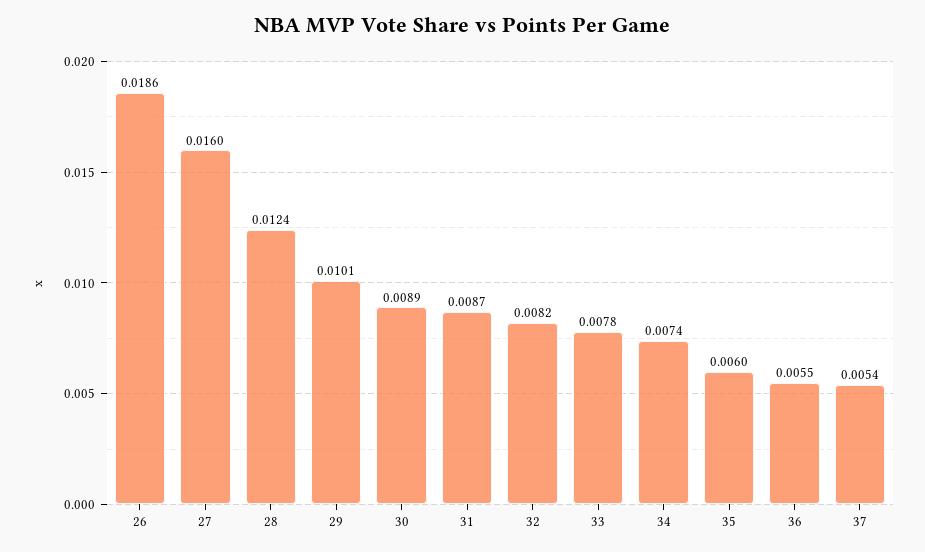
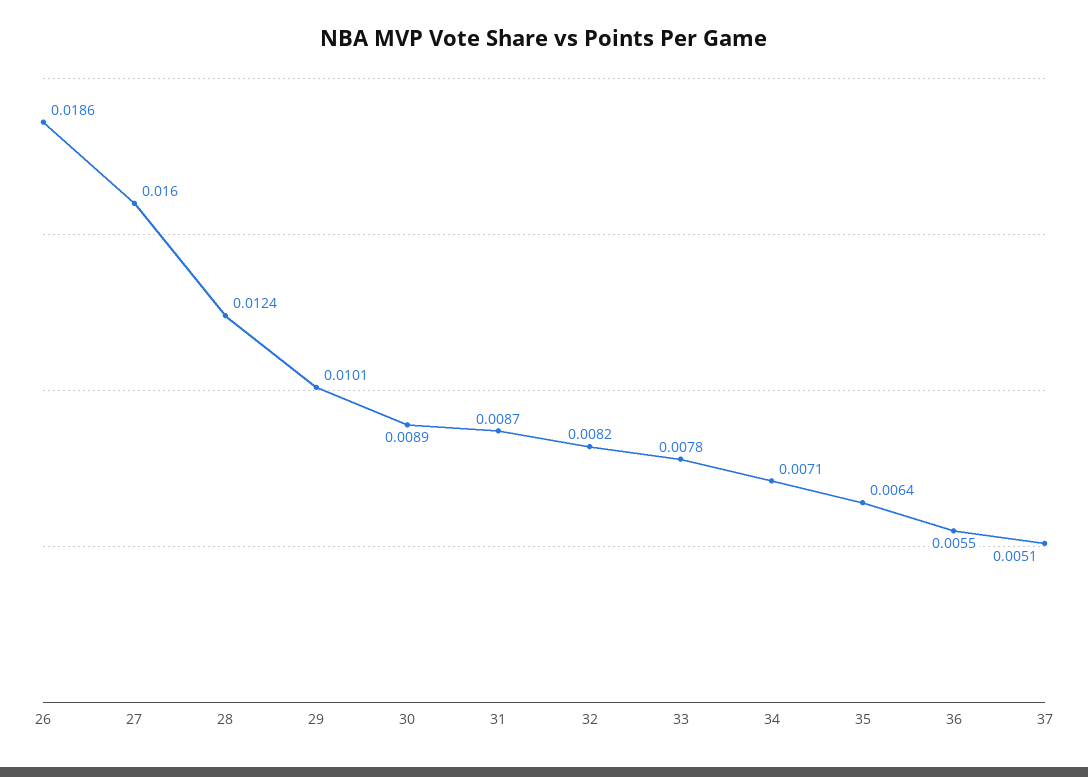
  {
    "26": 0.0186,
    "27": 0.016,
    "28": 0.0124,
    "29": 0.0101,
    "30": 0.0089,
    "31": 0.0087,
    "32": 0.0082,
    "33": 0.0078,
-   "34": 0.0074,
+   "34": 0.0071,
-   "35": 0.006,
+   "35": 0.0064,
    "36": 0.0055,
-   "37": 0.0054
+   "37": 0.0051
  }

